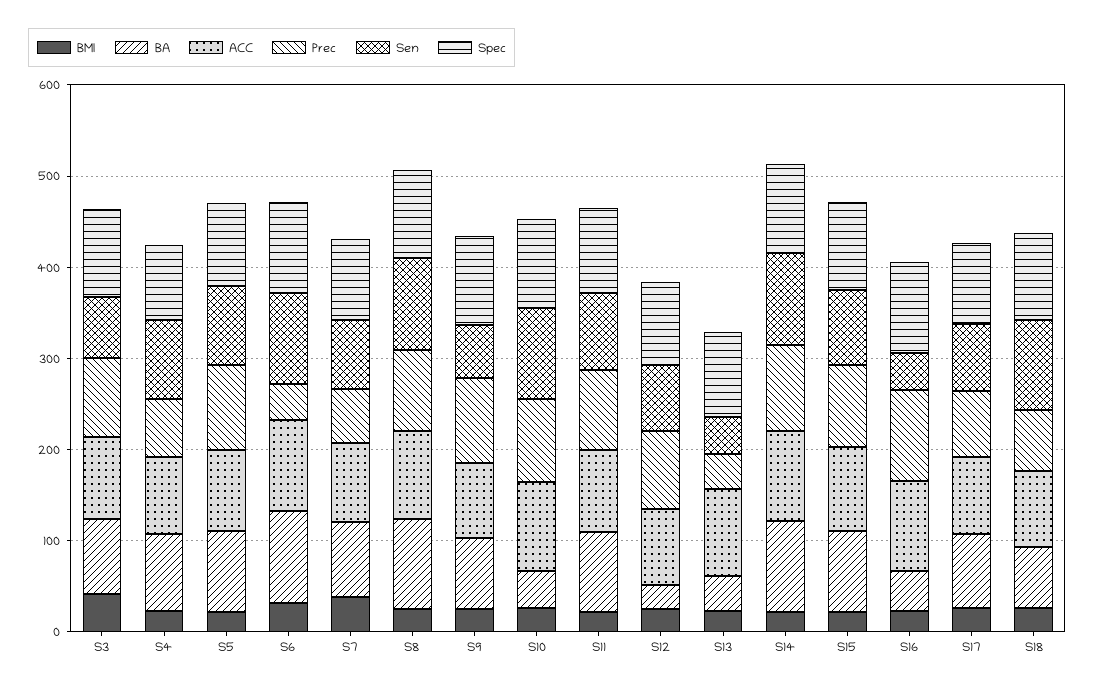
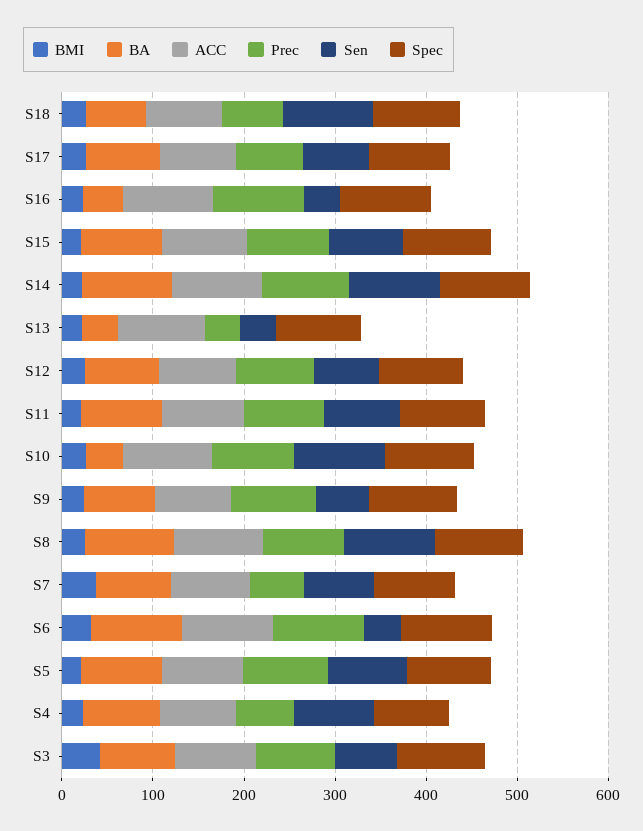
  {
    "BMI": {
      "S3": 40,
      "S4": 20,
      "S5": 20,
      "S6": 40,
      "S7": 40,
      "S8": 20,
      "S9": 20,
      "S10": 20,
      "S11": 20,
      "S12": 20,
      "S13": 20,
      "S14": 20,
      "S15": 20,
      "S16": 20,
      "S17": 20,
      "S18": 20
    },
    "BA": {
      "S3": 80,
      "S4": 80,
      "S5": 80,
      "S6": 100,
      "S7": 80,
      "S8": 100,
      "S9": 80,
      "S10": 40,
      "S11": 80,
-     "S12": 20,
+     "S12": 80,
      "S13": 40,
      "S14": 100,
      "S15": 80,
      "S16": 40,
      "S17": 80,
      "S18": 60
    },
    "ACC": {
      "S3": 80,
      "S4": 80,
      "S5": 80,
      "S6": 100,
      "S7": 80,
      "S8": 100,
      "S9": 80,
      "S10": 100,
      "S11": 80,
      "S12": 80,
      "S13": 100,
      "S14": 100,
      "S15": 100,
      "S16": 100,
      "S17": 80,
      "S18": 80
    },
    "Prec": {
      "S3": 80,
      "S4": 60,
      "S5": 100,
-     "S6": 40,
+     "S6": 100,
      "S7": 60,
      "S8": 80,
      "S9": 100,
      "S10": 100,
      "S11": 80,
      "S12": 80,
      "S13": 40,
      "S14": 100,
      "S15": 100,
      "S16": 100,
      "S17": 80,
      "S18": 60
    },
    "Sen": {
      "S3": 60,
      "S4": 80,
      "S5": 80,
-     "S6": 100,
+     "S6": 40,
      "S7": 80,
      "S8": 100,
      "S9": 60,
      "S10": 100,
      "S11": 80,
      "S12": 80,
      "S13": 40,
      "S14": 100,
      "S15": 80,
      "S16": 40,
      "S17": 80,
      "S18": 100
    },
    "Spec": {
      "S3": 100,
      "S4": 80,
      "S5": 100,
      "S6": 100,
      "S7": 80,
      "S8": 100,
      "S9": 100,
      "S10": 100,
      "S11": 100,
      "S12": 100,
      "S13": 100,
      "S14": 100,
      "S15": 100,
      "S16": 100,
      "S17": 80,
      "S18": 100
    }
  }

